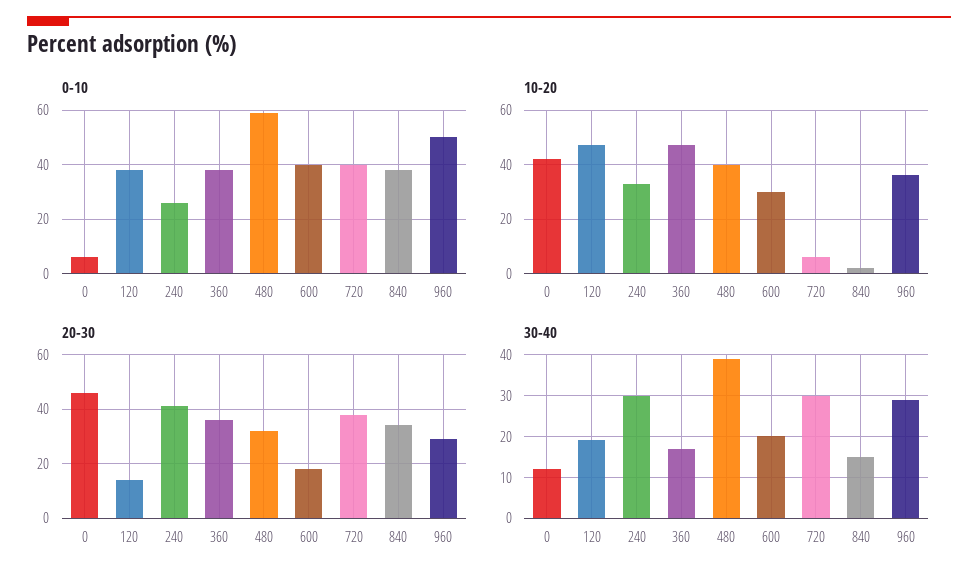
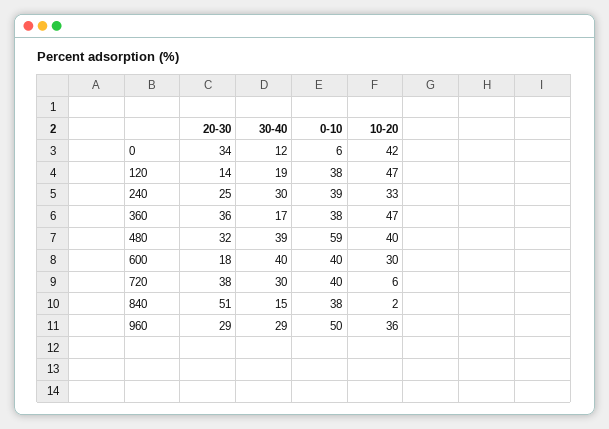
  {
    "0-10": {
      "0": 6,
      "120": 38,
-     "240": 25,
+     "240": 39,
      "360": 38,
      "480": 59,
      "600": 40,
      "720": 40,
      "840": 38,
      "960": 50
    },
    "10-20": {
      "0": 42,
      "120": 47,
      "240": 33,
      "360": 47,
      "480": 40,
      "600": 30,
      "720": 6,
      "840": 2,
      "960": 36
    },
    "20-30": {
-     "0": 45,
+     "0": 34,
      "120": 14,
-     "240": 40,
+     "240": 25,
      "360": 36,
      "480": 32,
      "600": 18,
      "720": 38,
-     "840": 35,
+     "840": 51,
      "960": 29
    },
    "30-40": {
      "0": 12,
      "120": 19,
      "240": 30,
      "360": 17,
      "480": 39,
-     "600": 20,
+     "600": 40,
      "720": 30,
      "840": 15,
      "960": 29
    }
  }

